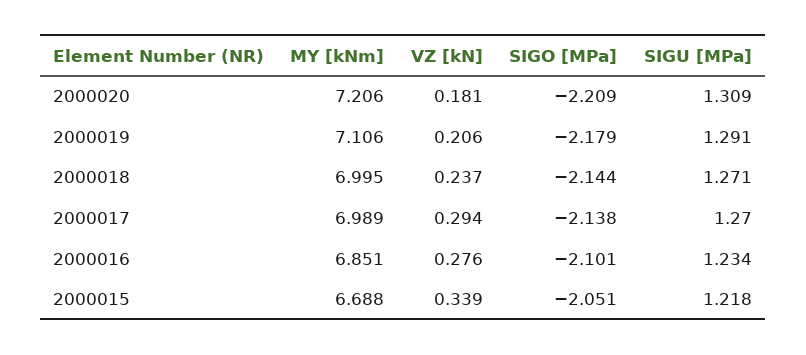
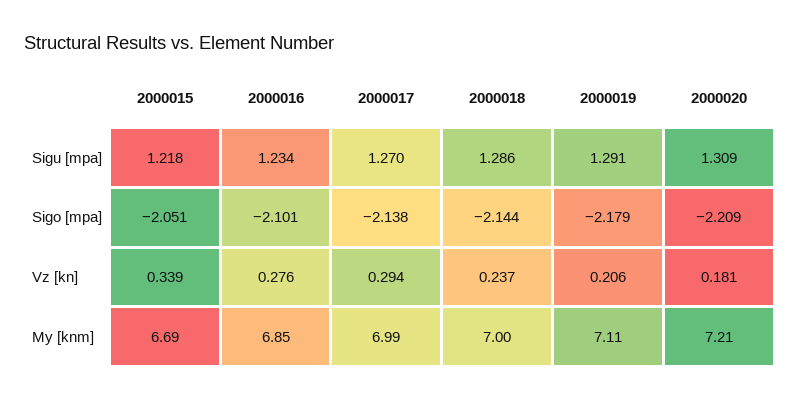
  {
    "MY [kNm]": {
      "2000020": 7.206,
      "2000019": 7.106,
      "2000018": 6.995,
      "2000017": 6.989,
      "2000016": 6.851,
      "2000015": 6.688
    },
    "VZ [kN]": {
      "2000020": 0.181,
      "2000019": 0.206,
      "2000018": 0.237,
      "2000017": 0.294,
      "2000016": 0.276,
      "2000015": 0.339
    },
    "SIGO [MPa]": {
      "2000020": -2.209,
      "2000019": -2.179,
      "2000018": -2.144,
      "2000017": -2.138,
      "2000016": -2.101,
      "2000015": -2.051
    },
    "SIGU [MPa]": {
      "2000020": 1.309,
      "2000019": 1.291,
-     "2000018": 1.271,
+     "2000018": 1.286,
      "2000017": 1.27,
      "2000016": 1.234,
      "2000015": 1.218
    }
  }

